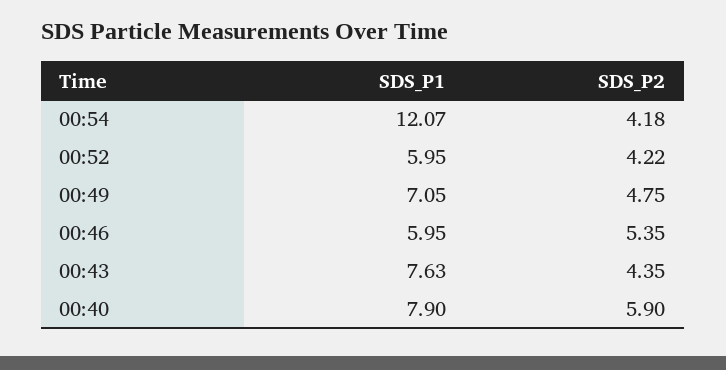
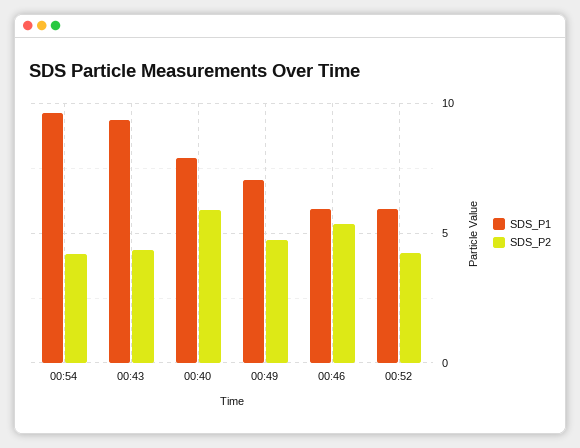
  {
    "SDS_P1": {
-     "00:54": 12.07,
+     "00:54": 9.5,
      "00:52": 5.95,
      "00:49": 7.05,
      "00:46": 5.95,
-     "00:43": 7.63,
+     "00:43": 9.5,
      "00:40": 7.9
    },
    "SDS_P2": {
      "00:54": 4.18,
      "00:52": 4.22,
      "00:49": 4.75,
      "00:46": 5.35,
      "00:43": 4.35,
      "00:40": 5.9
    }
  }

